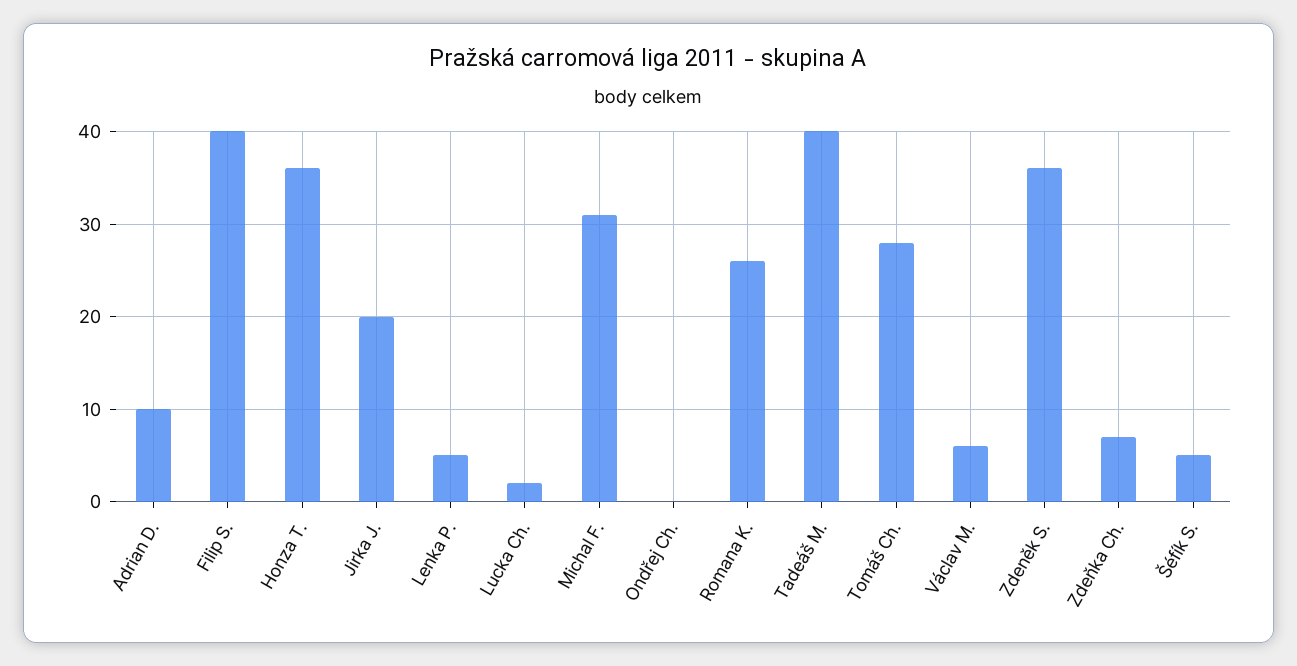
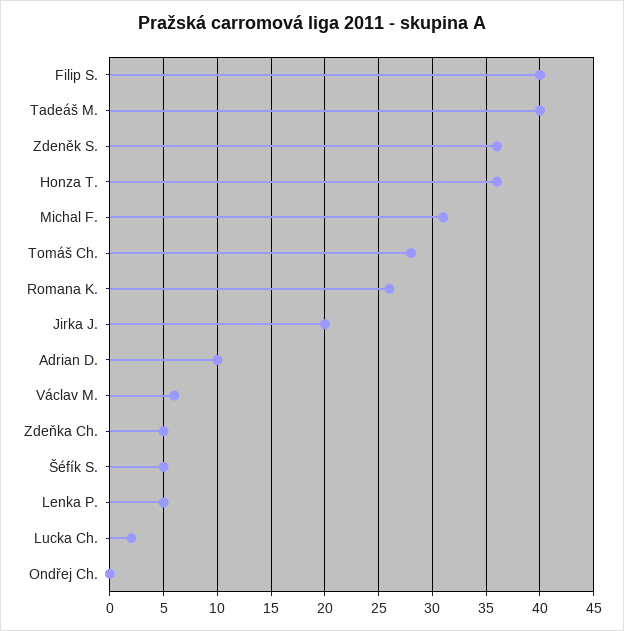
  {
    "Adrian D.": 10,
    "Filip S.": 40,
    "Honza T.": 36,
    "Jirka J.": 20,
    "Lenka P.": 5,
    "Lucka Ch.": 2,
    "Michal F.": 31,
    "Ondřej Ch.": 0,
    "Romana K.": 26,
    "Tadeáš M.": 40,
    "Tomáš Ch.": 28,
    "Václav M.": 6,
    "Zdeněk S.": 36,
-   "Zdeňka Ch.": 7,
+   "Zdeňka Ch.": 5,
    "Šéfík S.": 5
  }

